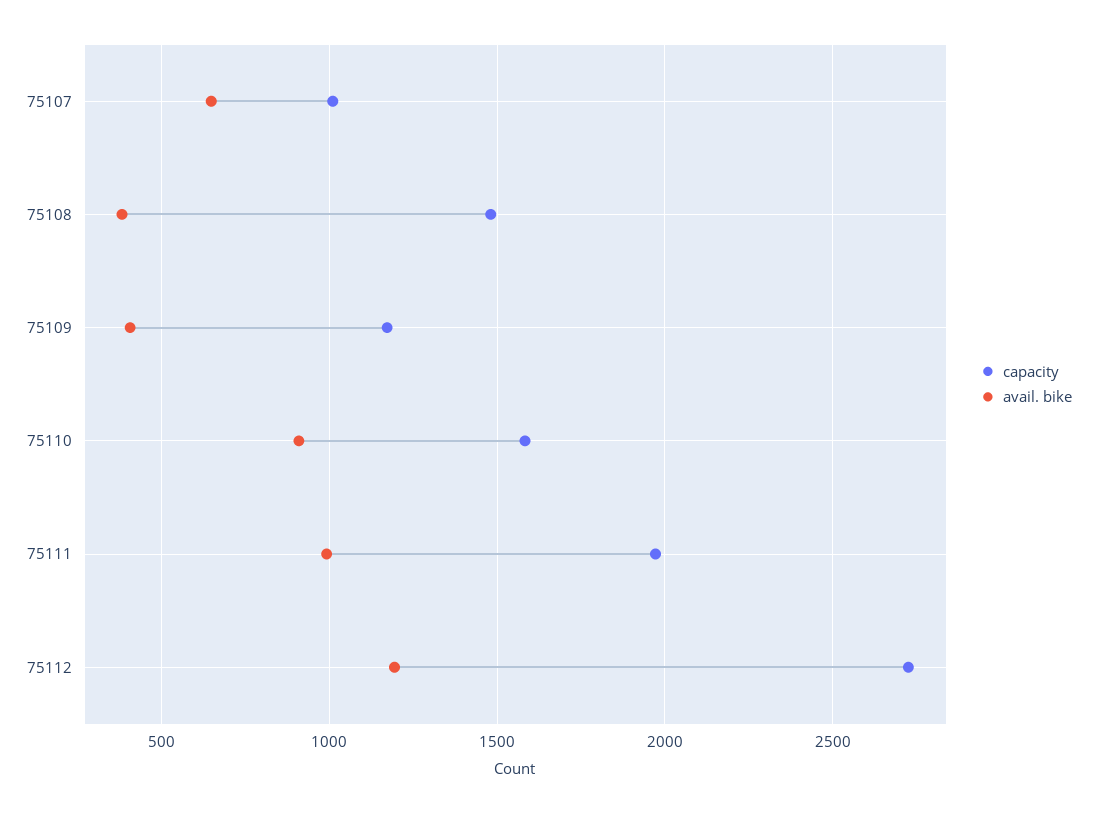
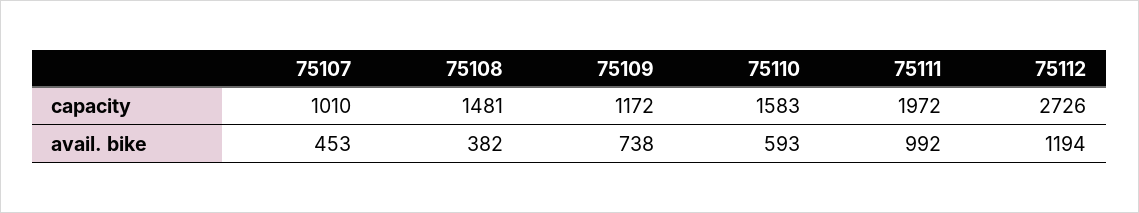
  {
    "capacity": {
      "75107": 1010,
      "75108": 1481,
      "75109": 1172,
      "75110": 1583,
      "75111": 1972,
      "75112": 2726
    },
    "avail. bike": {
-     "75107": 650,
+     "75107": 453,
      "75108": 382,
-     "75109": 400,
+     "75109": 738,
-     "75110": 900,
+     "75110": 593,
      "75111": 992,
      "75112": 1194
    }
  }

